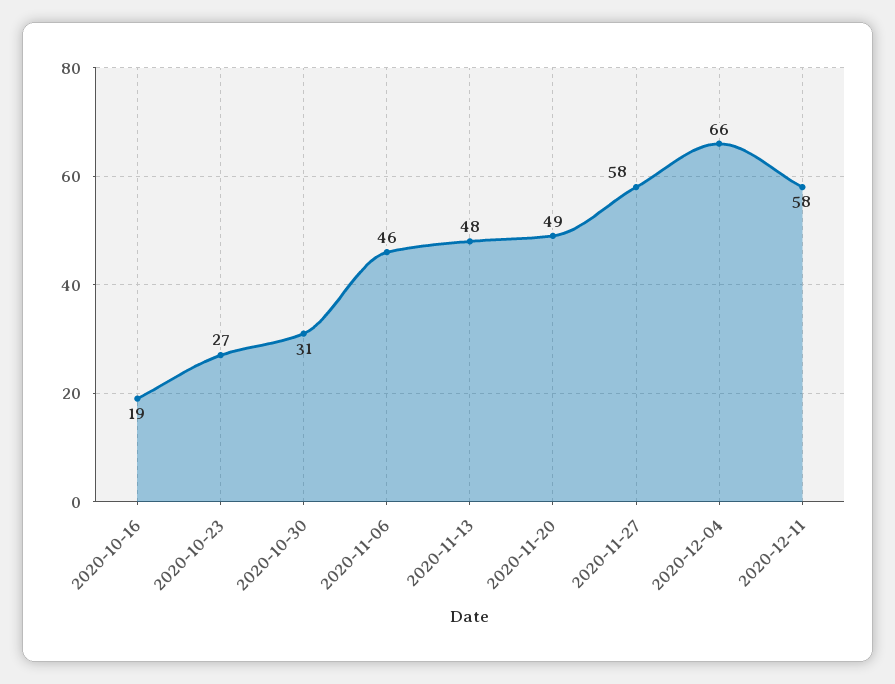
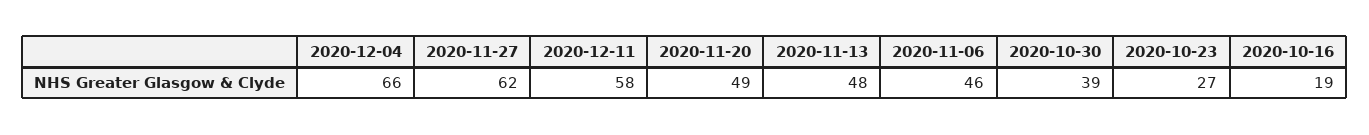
  {
    "2020-10-16": 19,
    "2020-10-23": 27,
-   "2020-10-30": 31,
+   "2020-10-30": 39,
    "2020-11-06": 46,
    "2020-11-13": 48,
    "2020-11-20": 49,
-   "2020-11-27": 58,
+   "2020-11-27": 62,
    "2020-12-04": 66,
    "2020-12-11": 58
  }

